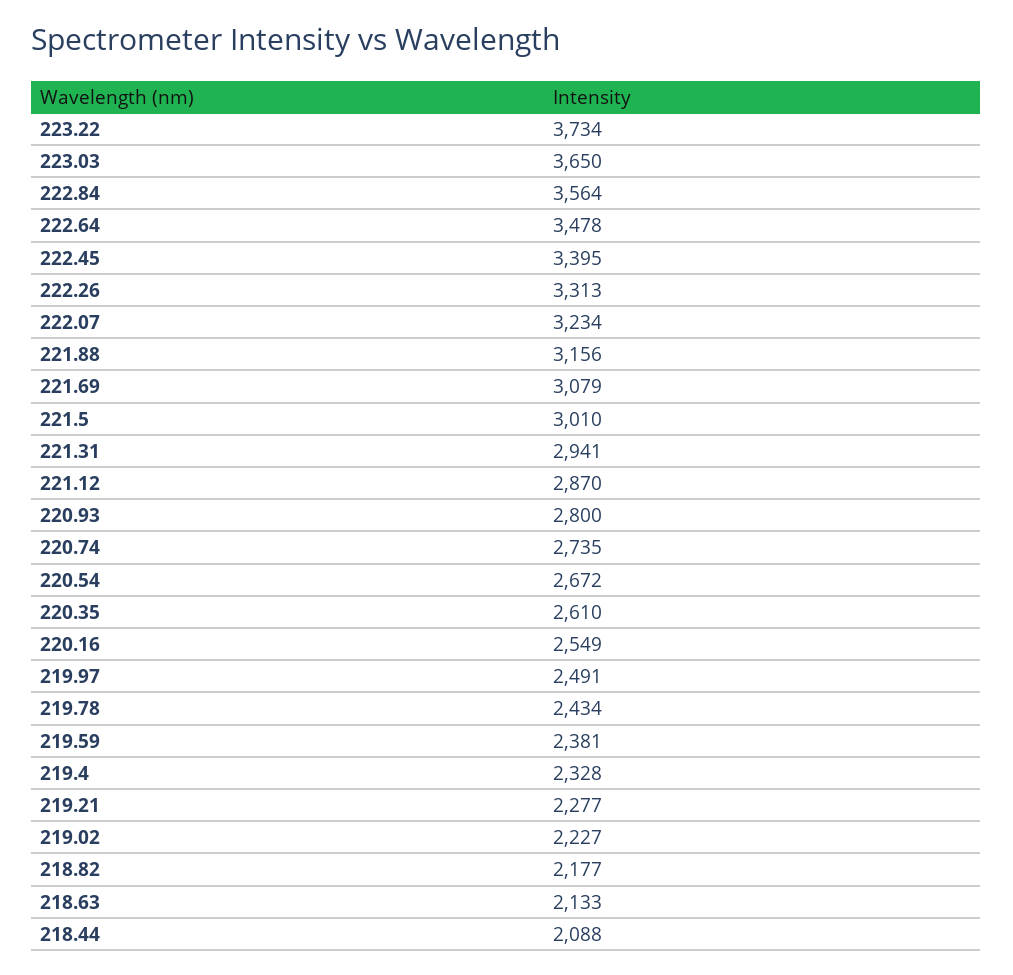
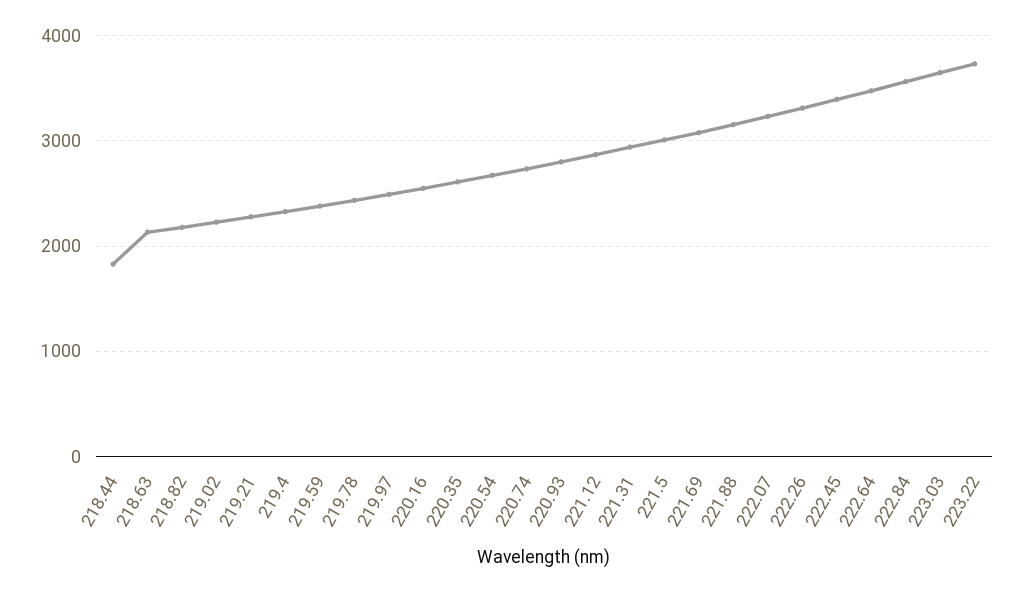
  {
    "223.22": 3734,
    "223.03": 3650,
    "222.84": 3564,
    "222.64": 3478,
    "222.45": 3395,
    "222.26": 3313,
    "222.07": 3234,
    "221.88": 3156,
    "221.69": 3079,
    "221.5": 3010,
    "221.31": 2941,
    "221.12": 2870,
    "220.93": 2800,
    "220.74": 2735,
    "220.54": 2672,
    "220.35": 2610,
    "220.16": 2549,
    "219.97": 2491,
    "219.78": 2434,
    "219.59": 2381,
    "219.4": 2328,
    "219.21": 2277,
    "219.02": 2227,
    "218.82": 2177,
    "218.63": 2133,
-   "218.44": 2088
+   "218.44": 1800
  }

